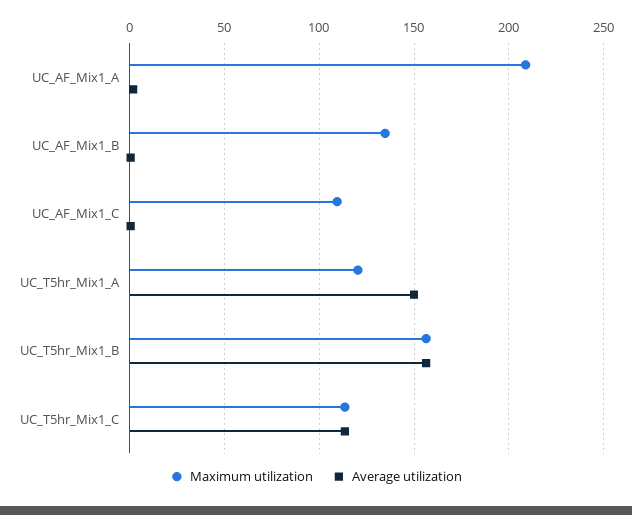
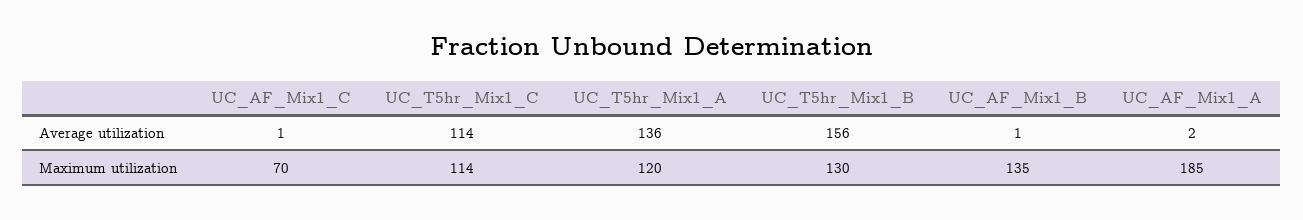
  {
    "Maximum utilization": {
-     "UC_AF_Mix1_A": 210,
+     "UC_AF_Mix1_A": 185,
      "UC_AF_Mix1_B": 135,
-     "UC_AF_Mix1_C": 110,
+     "UC_AF_Mix1_C": 70,
      "UC_T5hr_Mix1_A": 120,
-     "UC_T5hr_Mix1_B": 155,
+     "UC_T5hr_Mix1_B": 130,
      "UC_T5hr_Mix1_C": 114
    },
    "Average utilization": {
      "UC_AF_Mix1_A": 2,
      "UC_AF_Mix1_B": 1,
      "UC_AF_Mix1_C": 1,
-     "UC_T5hr_Mix1_A": 150,
+     "UC_T5hr_Mix1_A": 136,
      "UC_T5hr_Mix1_B": 156,
      "UC_T5hr_Mix1_C": 114
    }
  }

